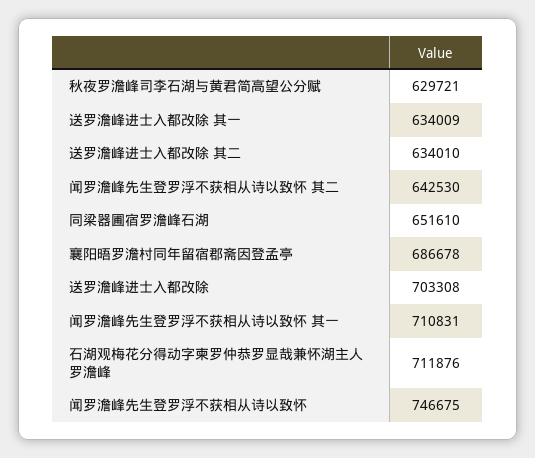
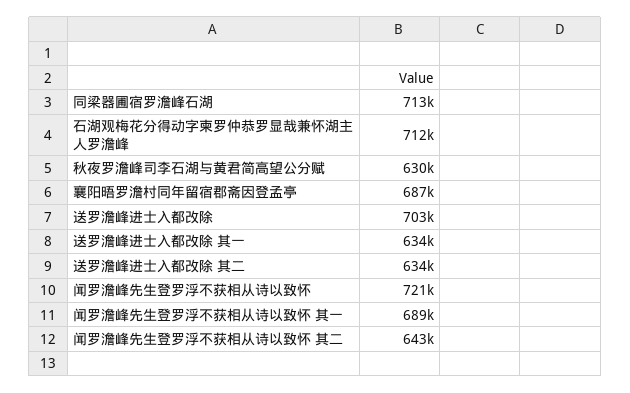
  {
    "秋夜罗澹峰司李石湖与黄君简高望公分赋": 629721,
    "送罗澹峰进士入都改除 其一": 634009,
    "送罗澹峰进士入都改除 其二": 634010,
    "闻罗澹峰先生登罗浮不获相从诗以致怀 其二": 642530,
-   "同梁器圃宿罗澹峰石湖": 651610,
+   "同梁器圃宿罗澹峰石湖": 713000,
    "襄阳晤罗澹村同年留宿郡斋因登孟亭": 686678,
    "送罗澹峰进士入都改除": 703308,
-   "闻罗澹峰先生登罗浮不获相从诗以致怀 其一": 710831,
+   "闻罗澹峰先生登罗浮不获相从诗以致怀 其一": 689000,
    "石湖观梅花分得动字柬罗仲恭罗显哉兼怀湖主人罗澹峰": 711876,
-   "闻罗澹峰先生登罗浮不获相从诗以致怀": 746675
+   "闻罗澹峰先生登罗浮不获相从诗以致怀": 721000
  }

